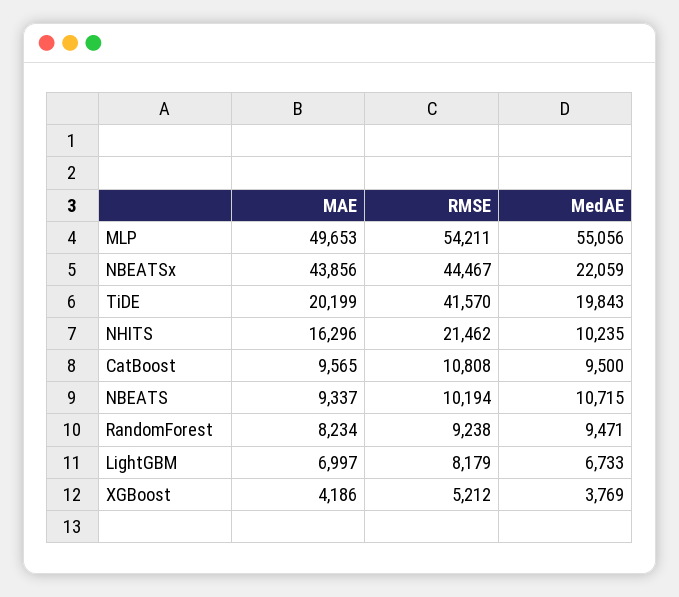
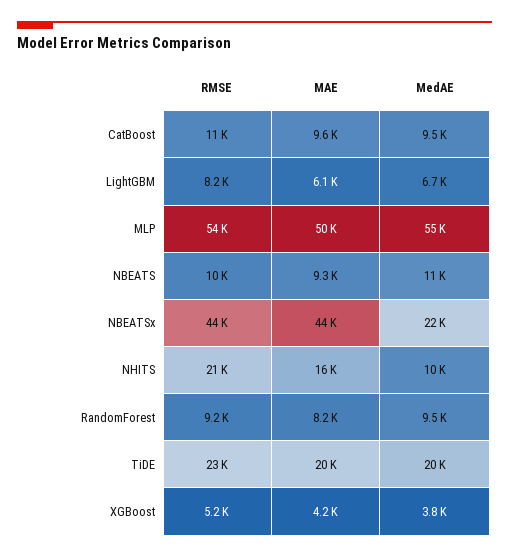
  {
    "MAE": {
      "MLP": 49653,
      "NBEATSx": 43856,
      "TiDE": 20199,
      "NHITS": 16296,
      "CatBoost": 9565,
      "NBEATS": 9337,
      "RandomForest": 8234,
-     "LightGBM": 6997,
+     "LightGBM": 6100,
      "XGBoost": 4186
    },
    "RMSE": {
      "MLP": 54211,
      "NBEATSx": 44467,
-     "TiDE": 41570,
+     "TiDE": 23000,
      "NHITS": 21462,
      "CatBoost": 10808,
      "NBEATS": 10194,
      "RandomForest": 9238,
      "LightGBM": 8179,
      "XGBoost": 5212
    },
    "MedAE": {
      "MLP": 55056,
      "NBEATSx": 22059,
      "TiDE": 19843,
      "NHITS": 10235,
      "CatBoost": 9500,
      "NBEATS": 10715,
      "RandomForest": 9471,
      "LightGBM": 6733,
      "XGBoost": 3769
    }
  }

